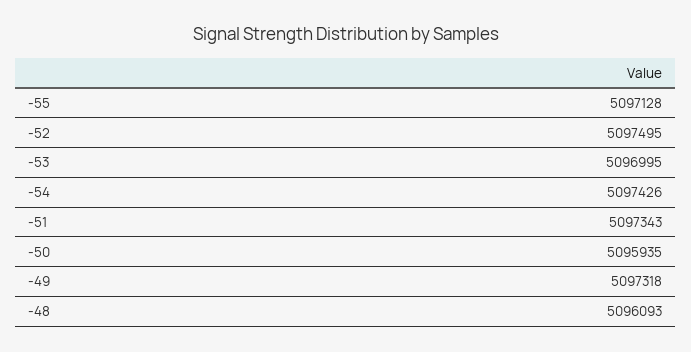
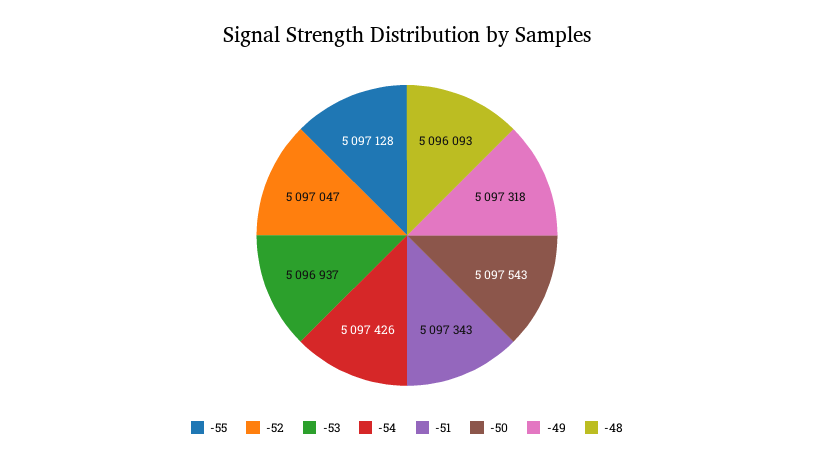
  {
    "-55": 5097128,
-   "-52": 5097495,
+   "-52": 5097047,
-   "-53": 5096995,
+   "-53": 5096937,
    "-54": 5097426,
    "-51": 5097343,
-   "-50": 5095935,
+   "-50": 5097543,
    "-49": 5097318,
    "-48": 5096093
  }

